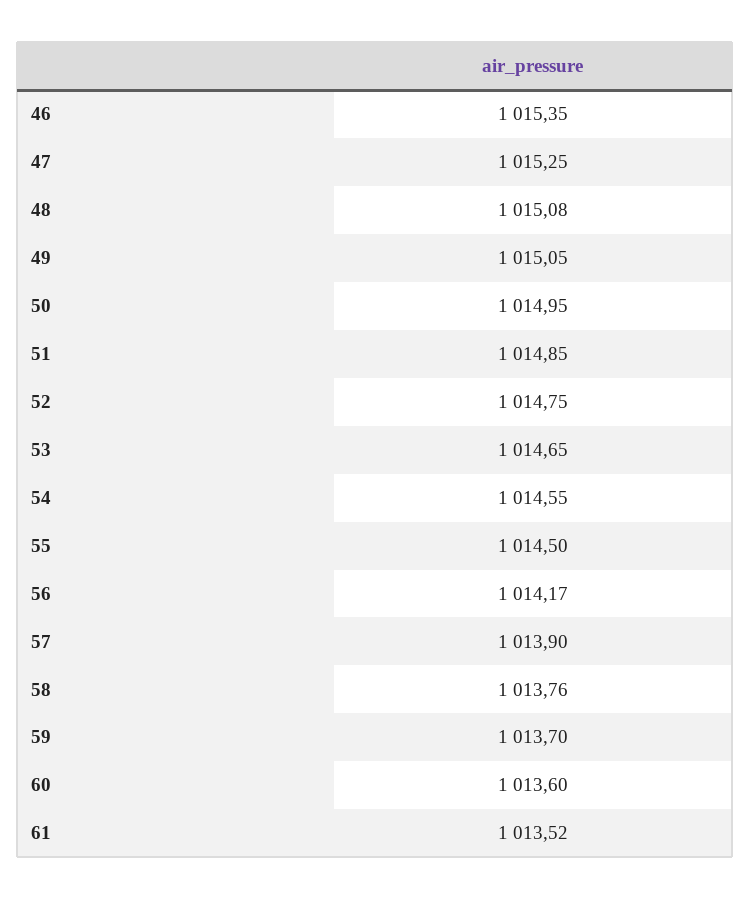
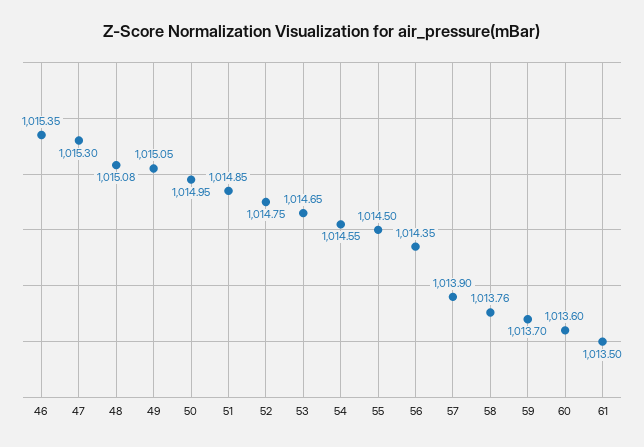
  {
    "46": 1015.35,
-   "47": 1015.25,
+   "47": 1015.3,
    "48": 1015.08,
    "49": 1015.05,
    "50": 1014.95,
    "51": 1014.85,
    "52": 1014.75,
    "53": 1014.65,
    "54": 1014.55,
    "55": 1014.5,
-   "56": 1014.17,
+   "56": 1014.35,
    "57": 1013.9,
    "58": 1013.76,
    "59": 1013.7,
    "60": 1013.6,
-   "61": 1013.52
+   "61": 1013.5
  }

